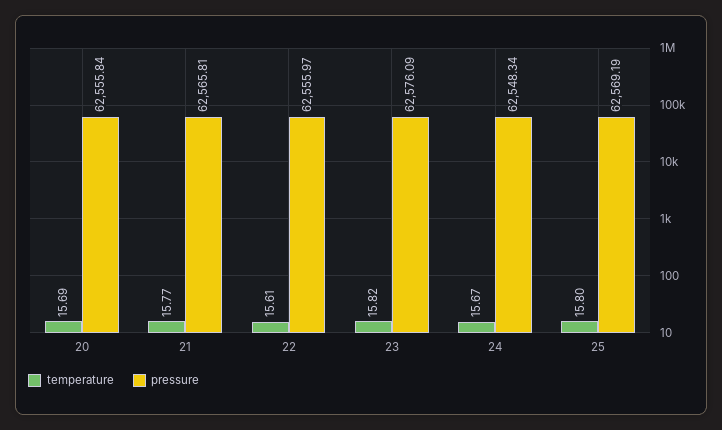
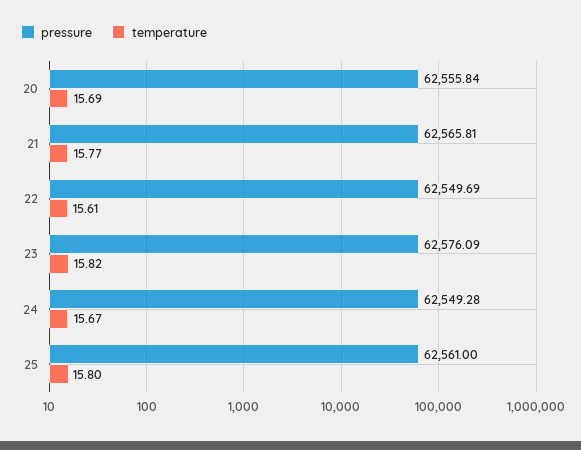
  {
    "temperature": {
      "20": 15.69,
      "21": 15.77,
      "22": 15.61,
      "23": 15.82,
      "24": 15.67,
      "25": 15.8
    },
    "pressure": {
      "20": 62555.84,
      "21": 62565.81,
-     "22": 62555.97,
+     "22": 62549.69,
      "23": 62576.09,
-     "24": 62548.34,
+     "24": 62549.28,
-     "25": 62569.19
+     "25": 62561
    }
  }

